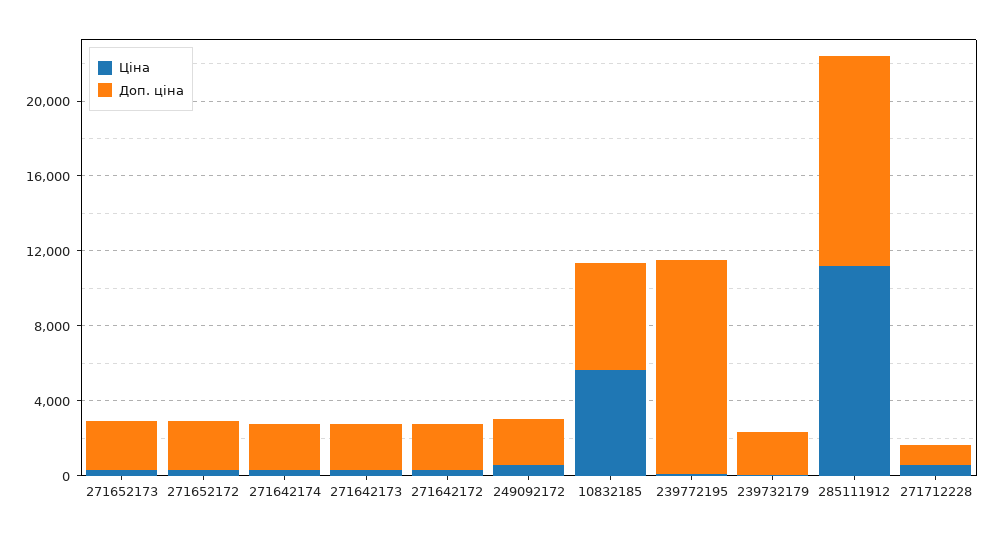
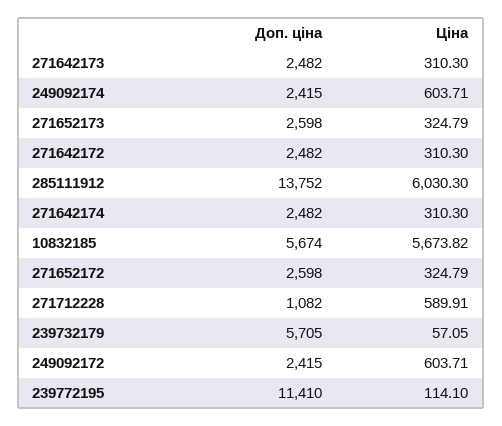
  {
    "Ціна": {
      "271652173": 324.79,
      "271652172": 324.79,
      "271642174": 310.3,
      "271642173": 310.3,
      "271642172": 310.3,
      "249092172": 603.71,
      "10832185": 5673.82,
      "239772195": 114.1,
      "239732179": 57.05,
-     "285111912": 11000,
+     "285111912": 6030.3,
-     "271712228": 589.91
+     "271712228": 589.91,
+     "249092174": 603.71
    },
    "Доп. ціна": {
      "271652173": 2598,
      "271652172": 2598,
      "271642174": 2482,
      "271642173": 2482,
      "271642172": 2482,
      "249092172": 2415,
      "10832185": 5674,
      "239772195": 11410,
-     "239732179": 2000,
+     "239732179": 5705,
-     "285111912": 11000,
+     "285111912": 13752,
-     "271712228": 1082
+     "271712228": 1082,
+     "249092174": 2415
    }
  }

